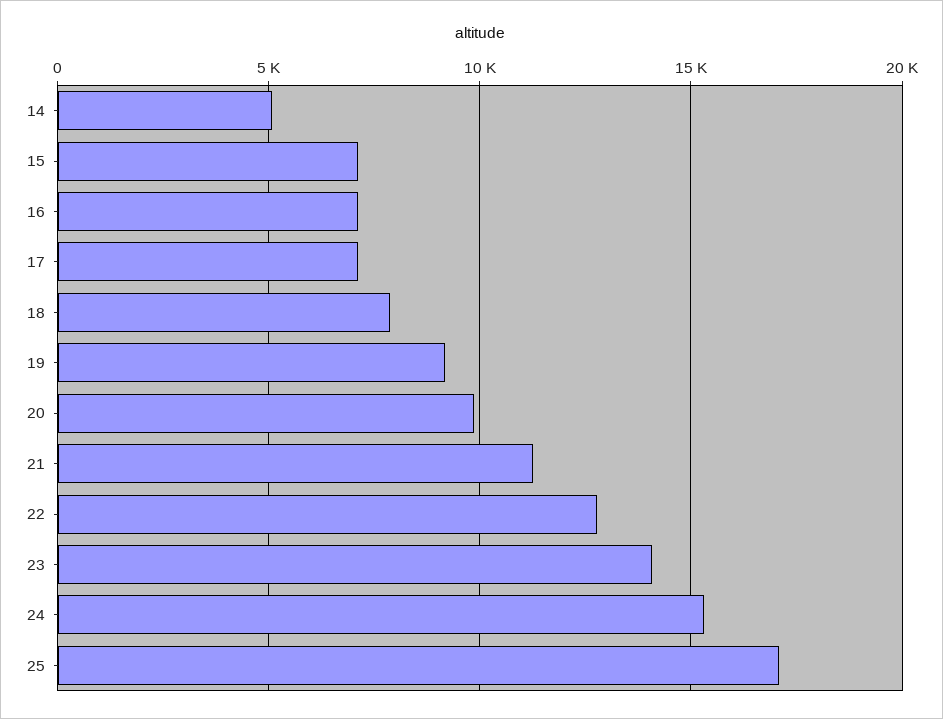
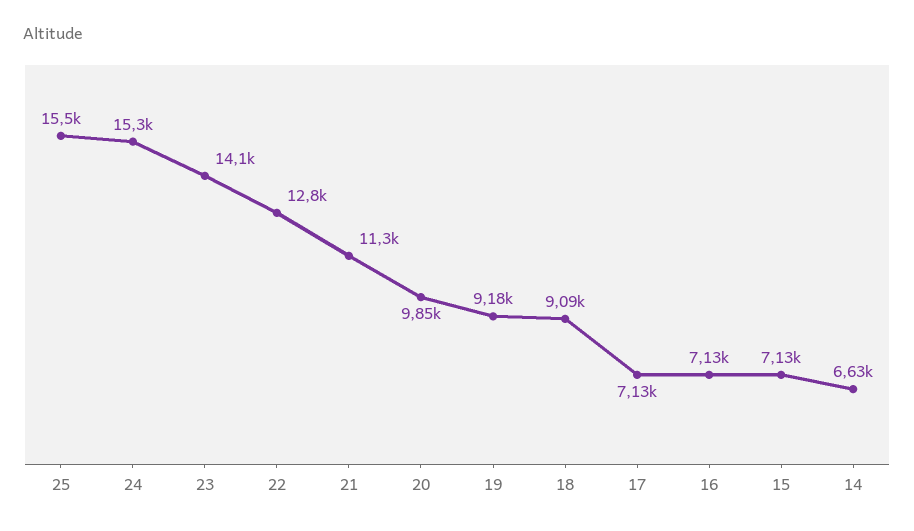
  {
-   "14": 5000,
+   "14": 6630,
    "15": 7130,
    "16": 7130,
    "17": 7130,
-   "18": 8000,
+   "18": 9090,
    "19": 9180,
    "20": 9850,
    "21": 11300,
    "22": 12800,
    "23": 14100,
    "24": 15300,
-   "25": 17000
+   "25": 15500
  }

